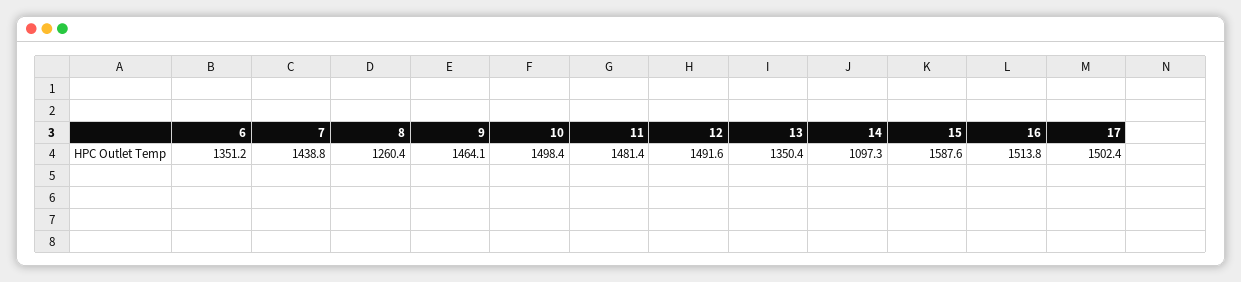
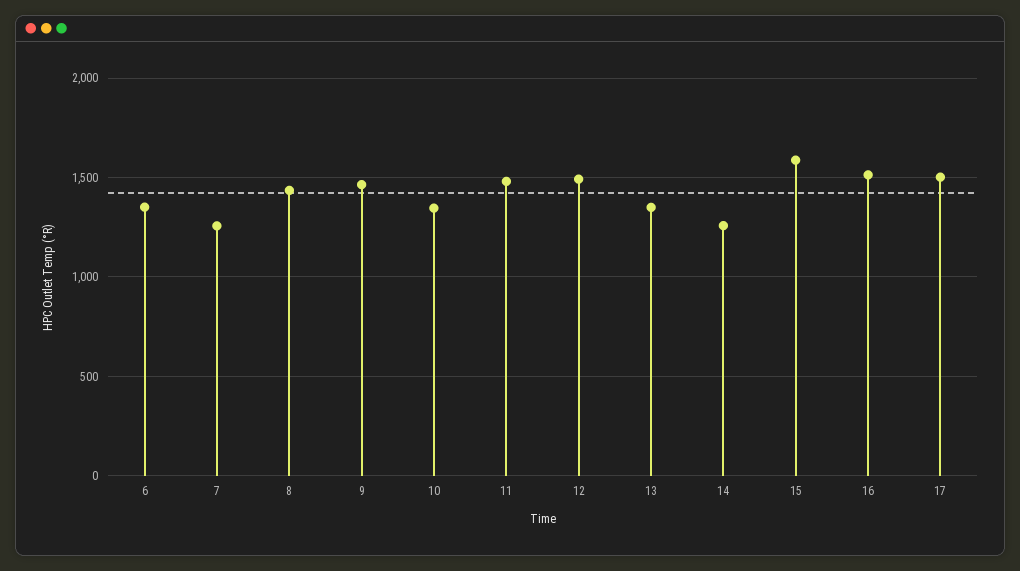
  {
    "6": 1351.2,
-   "7": 1438.8,
+   "7": 1250,
-   "8": 1260.4,
+   "8": 1450,
    "9": 1464.1,
-   "10": 1498.4,
+   "10": 1350,
    "11": 1481.4,
    "12": 1491.6,
    "13": 1350.4,
-   "14": 1097.3,
+   "14": 1250,
    "15": 1587.6,
    "16": 1513.8,
    "17": 1502.4
  }

